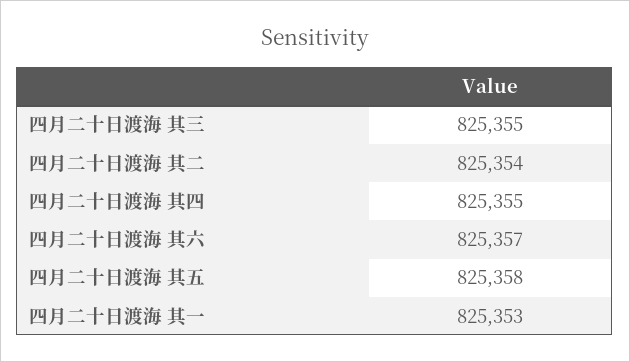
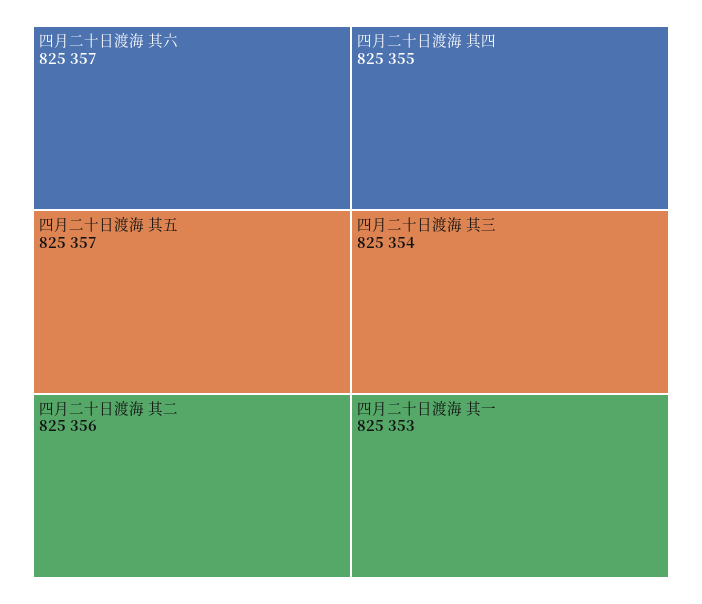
  {
-   "四月二十日渡海 其三": 825355,
+   "四月二十日渡海 其三": 825354,
-   "四月二十日渡海 其二": 825354,
+   "四月二十日渡海 其二": 825356,
    "四月二十日渡海 其四": 825355,
    "四月二十日渡海 其六": 825357,
-   "四月二十日渡海 其五": 825358,
+   "四月二十日渡海 其五": 825357,
    "四月二十日渡海 其一": 825353
  }

